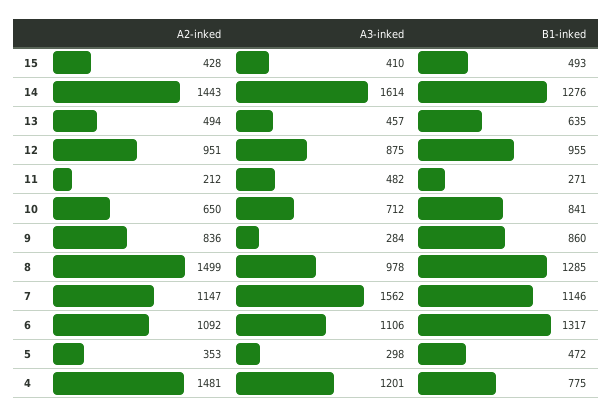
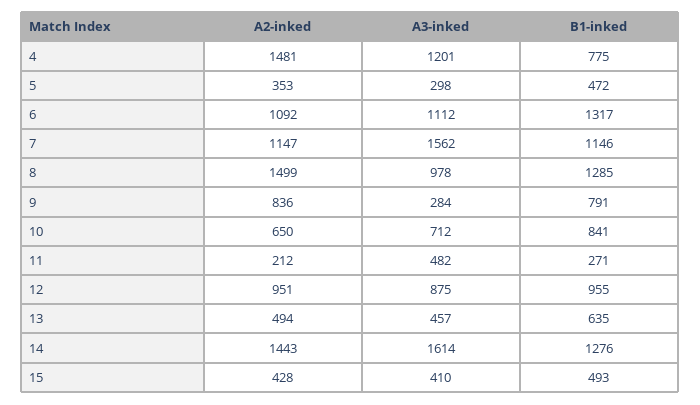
  {
    "A2-inked": {
      "15": 428,
      "14": 1443,
      "13": 494,
      "12": 951,
      "11": 212,
      "10": 650,
      "9": 836,
      "8": 1499,
      "7": 1147,
      "6": 1092,
      "5": 353,
      "4": 1481
    },
    "A3-inked": {
      "15": 410,
      "14": 1614,
      "13": 457,
      "12": 875,
      "11": 482,
      "10": 712,
      "9": 284,
      "8": 978,
      "7": 1562,
-     "6": 1106,
+     "6": 1112,
      "5": 298,
      "4": 1201
    },
    "B1-inked": {
      "15": 493,
      "14": 1276,
      "13": 635,
      "12": 955,
      "11": 271,
      "10": 841,
-     "9": 860,
+     "9": 791,
      "8": 1285,
      "7": 1146,
      "6": 1317,
      "5": 472,
      "4": 775
    }
  }

